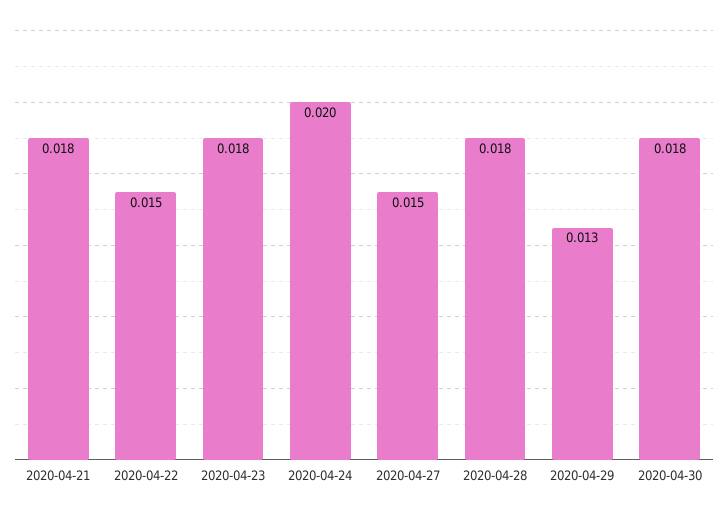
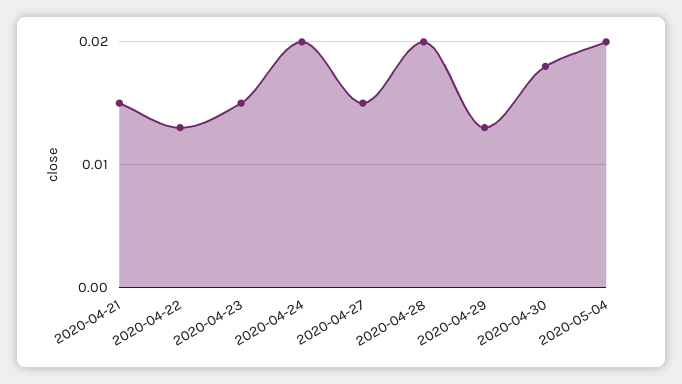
  {
-   "2020-04-21": 0.018,
+   "2020-04-21": 0.015,
-   "2020-04-22": 0.015,
+   "2020-04-22": 0.013,
-   "2020-04-23": 0.018,
+   "2020-04-23": 0.015,
    "2020-04-24": 0.02,
    "2020-04-27": 0.015,
-   "2020-04-28": 0.018,
+   "2020-04-28": 0.02,
    "2020-04-29": 0.013,
-   "2020-04-30": 0.018
+   "2020-04-30": 0.018,
+   "2020-05-04": 0.02
  }

